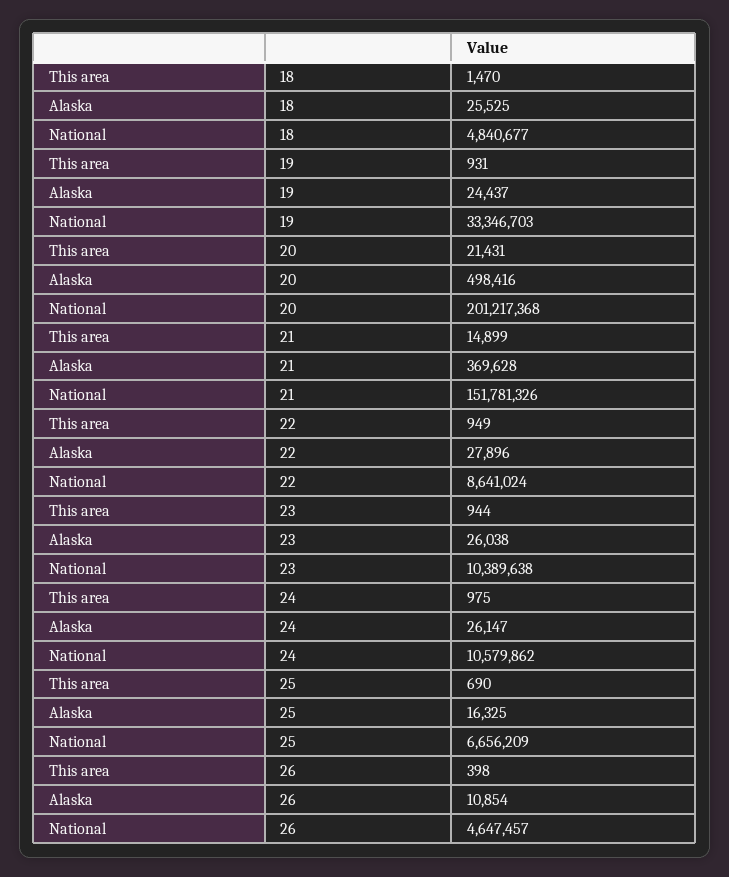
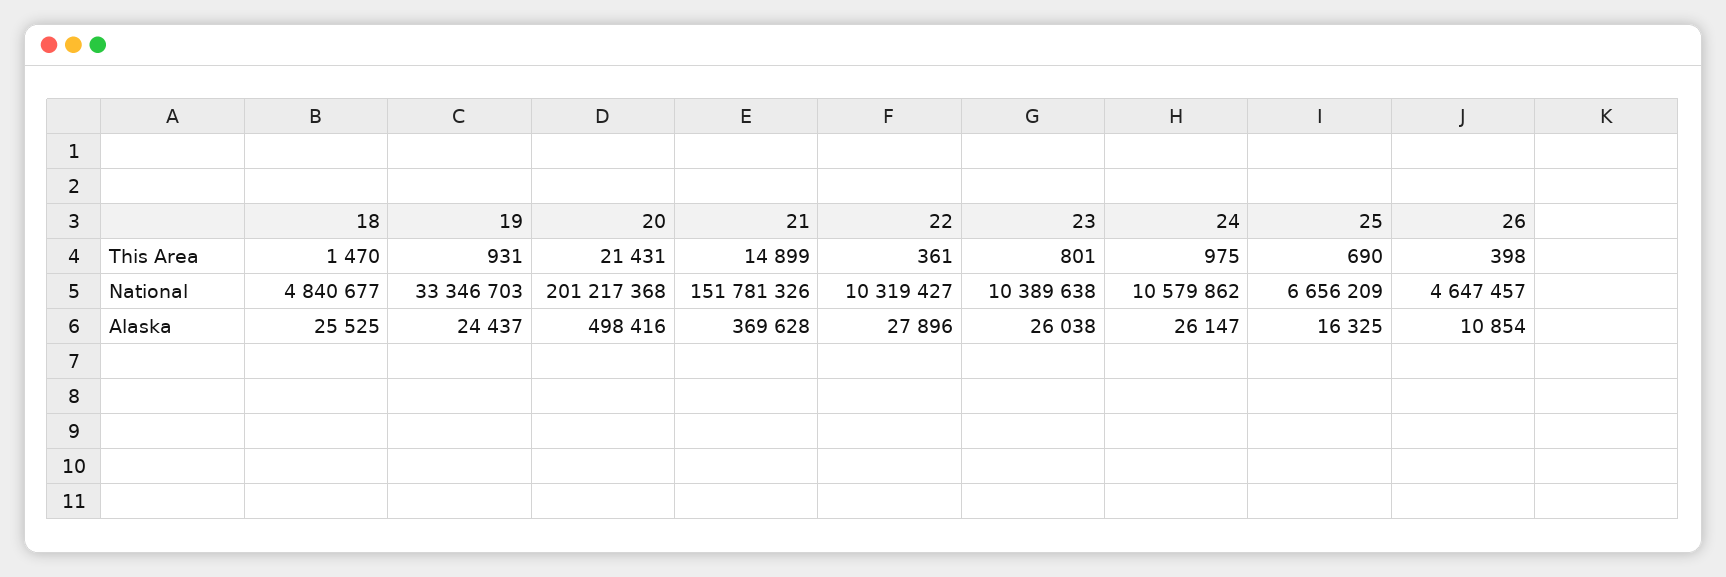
  {
    "This area": {
      "18": 1470,
      "19": 931,
      "20": 21431,
      "21": 14899,
-     "22": 949,
+     "22": 361,
-     "23": 944,
+     "23": 801,
      "24": 975,
      "25": 690,
      "26": 398
    },
    "Alaska": {
      "18": 25525,
      "19": 24437,
      "20": 498416,
      "21": 369628,
      "22": 27896,
      "23": 26038,
      "24": 26147,
      "25": 16325,
      "26": 10854
    },
    "National": {
      "18": 4840677,
      "19": 33346703,
      "20": 201217368,
      "21": 151781326,
-     "22": 8641024,
+     "22": 10319427,
      "23": 10389638,
      "24": 10579862,
      "25": 6656209,
      "26": 4647457
    }
  }

